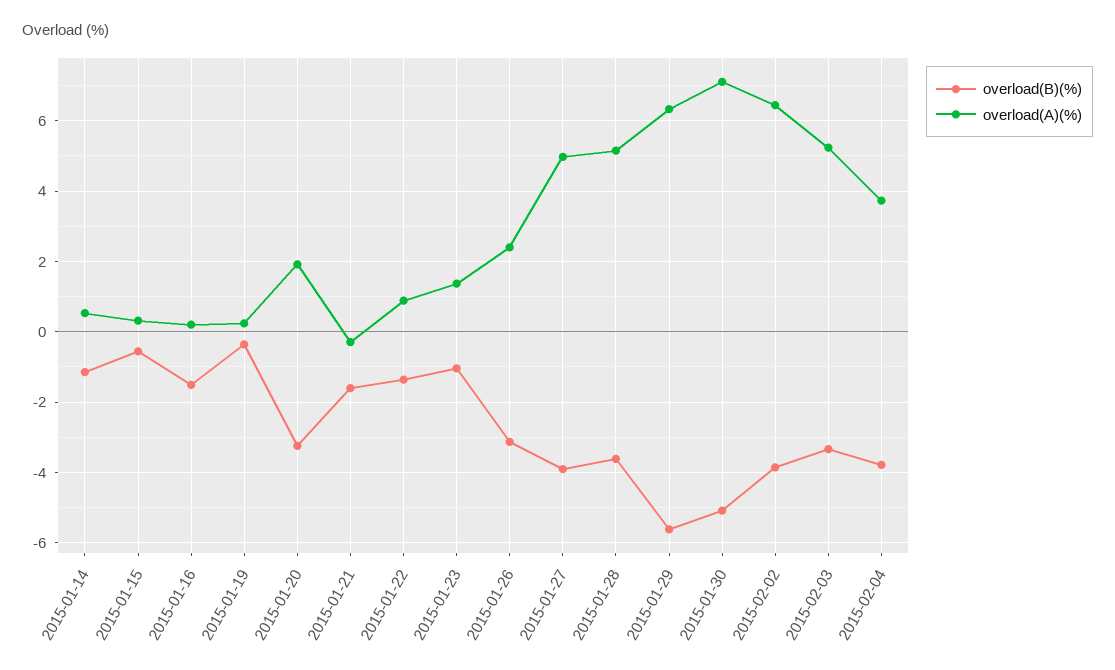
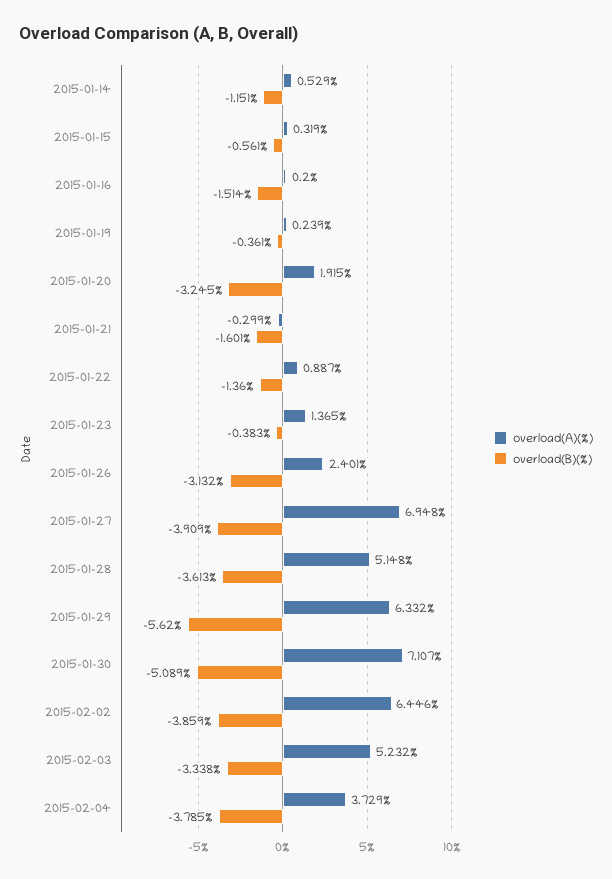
  {
    "overload(B)(%)": {
      "2015-01-14": -1.151,
      "2015-01-15": -0.561,
      "2015-01-16": -1.514,
      "2015-01-19": -0.361,
      "2015-01-20": -3.245,
      "2015-01-21": -1.601,
      "2015-01-22": -1.36,
-     "2015-01-23": -1,
+     "2015-01-23": -0.383,
      "2015-01-26": -3.132,
      "2015-01-27": -3.909,
      "2015-01-28": -3.613,
      "2015-01-29": -5.62,
      "2015-01-30": -5.089,
      "2015-02-02": -3.859,
      "2015-02-03": -3.338,
      "2015-02-04": -3.785
    },
    "overload(A)(%)": {
      "2015-01-14": 0.529,
      "2015-01-15": 0.319,
      "2015-01-16": 0.2,
      "2015-01-19": 0.239,
      "2015-01-20": 1.915,
      "2015-01-21": -0.299,
      "2015-01-22": 0.887,
      "2015-01-23": 1.365,
      "2015-01-26": 2.401,
-     "2015-01-27": 5,
+     "2015-01-27": 6.948,
      "2015-01-28": 5.148,
      "2015-01-29": 6.332,
      "2015-01-30": 7.107,
      "2015-02-02": 6.446,
      "2015-02-03": 5.232,
      "2015-02-04": 3.729
    }
  }

